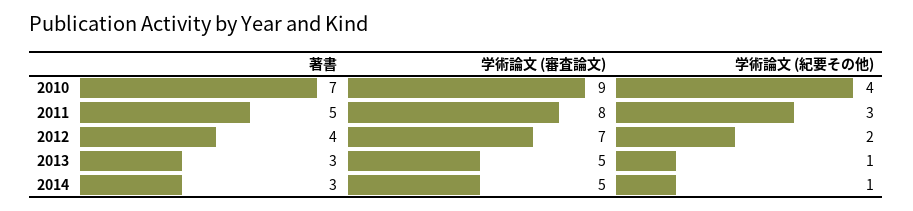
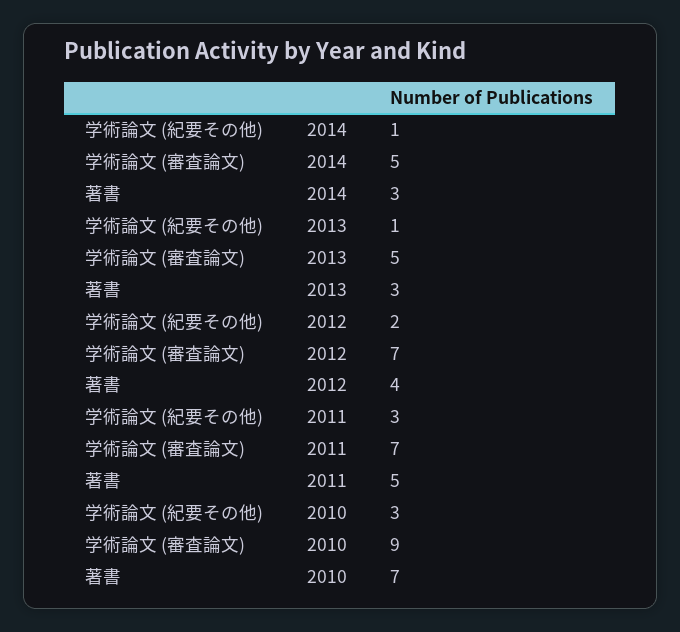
  {
    "著書": {
      "2010": 7,
      "2011": 5,
      "2012": 4,
      "2013": 3,
      "2014": 3
    },
    "学術論文 (審査論文)": {
      "2010": 9,
-     "2011": 8,
+     "2011": 7,
      "2012": 7,
      "2013": 5,
      "2014": 5
    },
    "学術論文 (紀要その他)": {
-     "2010": 4,
+     "2010": 3,
      "2011": 3,
      "2012": 2,
      "2013": 1,
      "2014": 1
    }
  }

